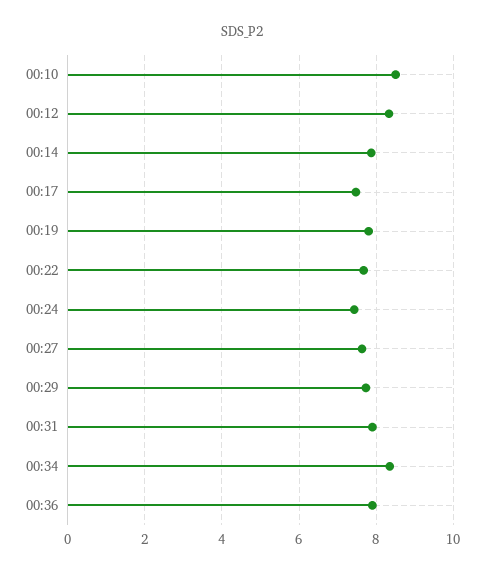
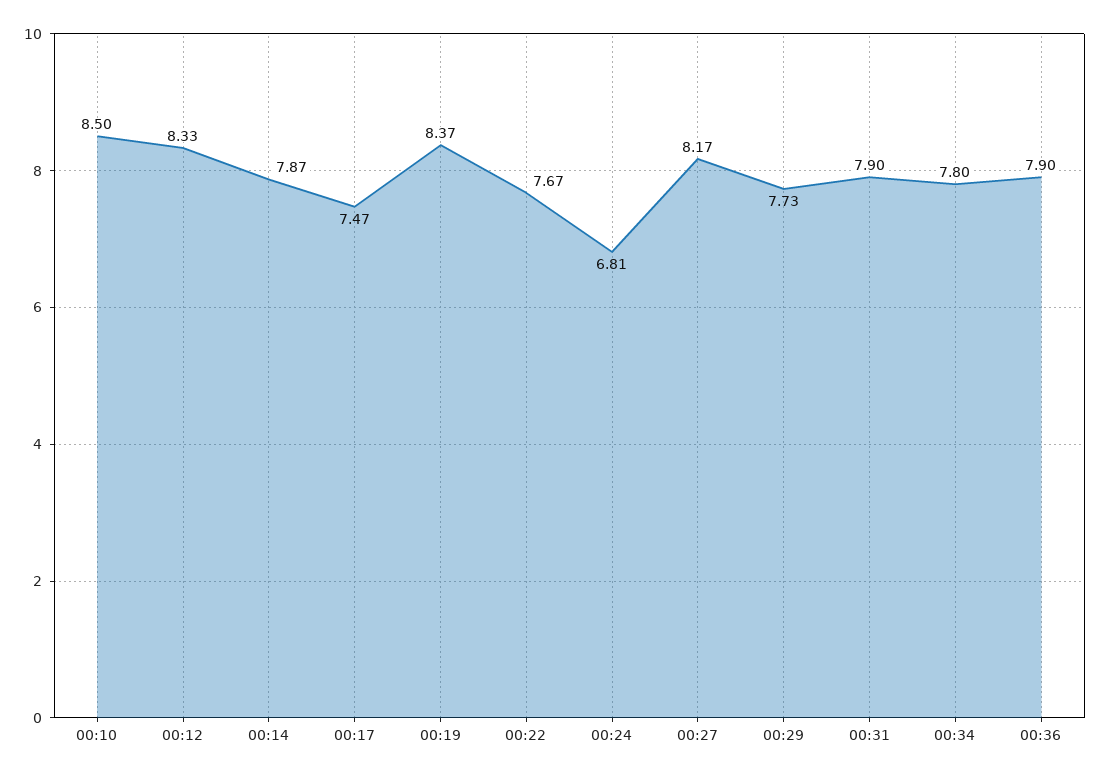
  {
    "00:10": 8.5,
    "00:12": 8.33,
    "00:14": 7.87,
    "00:17": 7.47,
-   "00:19": 7.8,
+   "00:19": 8.37,
    "00:22": 7.67,
-   "00:24": 7.4,
+   "00:24": 6.81,
-   "00:27": 7.6,
+   "00:27": 8.17,
    "00:29": 7.73,
    "00:31": 7.9,
-   "00:34": 8.4,
+   "00:34": 7.8,
    "00:36": 7.9
  }

